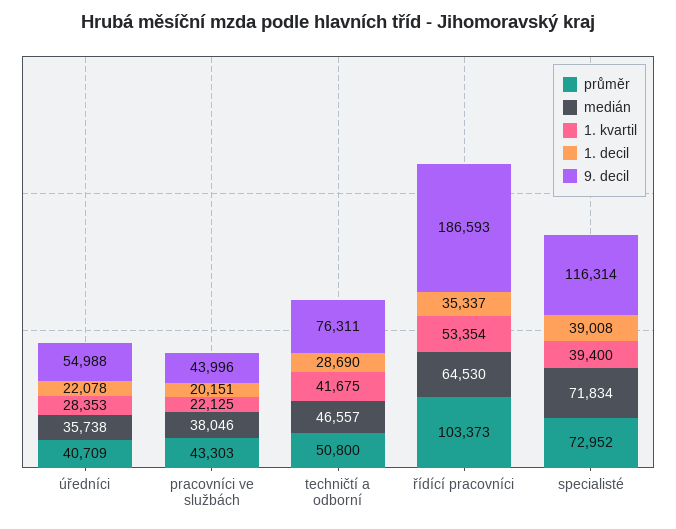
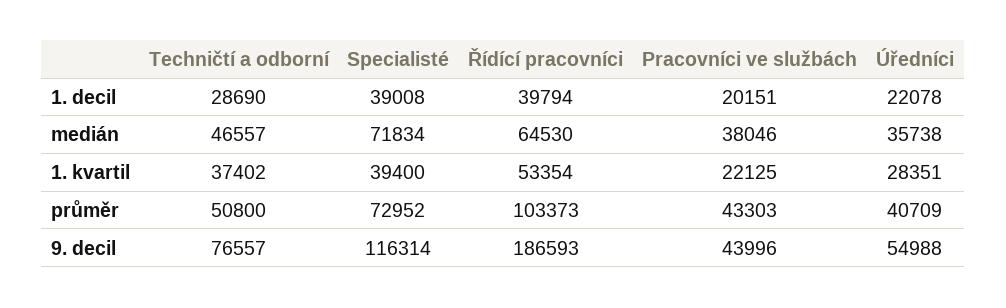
  {
    "průměr": {
      "úředníci": 40709,
      "pracovníci ve službách": 43303,
      "techničtí a odborní": 50800,
      "řídící pracovníci": 103373,
      "specialisté": 72952
    },
    "medián": {
      "úředníci": 35738,
      "pracovníci ve službách": 38046,
      "techničtí a odborní": 46557,
      "řídící pracovníci": 64530,
      "specialisté": 71834
    },
    "1. kvartil": {
-     "úředníci": 28353,
+     "úředníci": 28351,
      "pracovníci ve službách": 22125,
-     "techničtí a odborní": 41675,
+     "techničtí a odborní": 37402,
      "řídící pracovníci": 53354,
      "specialisté": 39400
    },
    "1. decil": {
      "úředníci": 22078,
      "pracovníci ve službách": 20151,
      "techničtí a odborní": 28690,
-     "řídící pracovníci": 35337,
+     "řídící pracovníci": 39794,
      "specialisté": 39008
    },
    "9. decil": {
      "úředníci": 54988,
      "pracovníci ve službách": 43996,
-     "techničtí a odborní": 76311,
+     "techničtí a odborní": 76557,
      "řídící pracovníci": 186593,
      "specialisté": 116314
    }
  }

